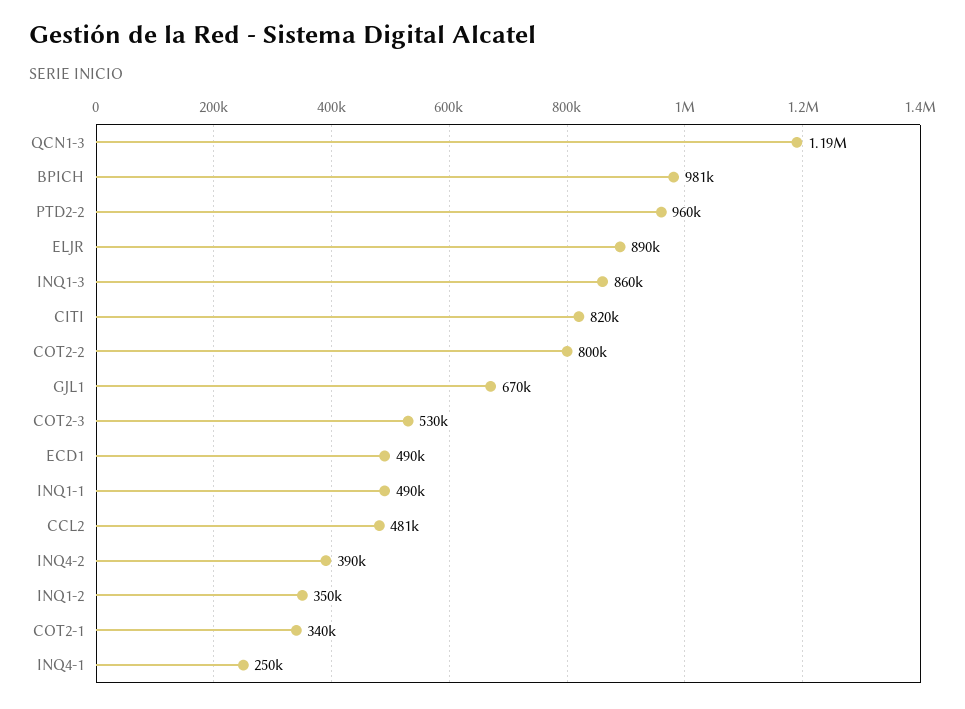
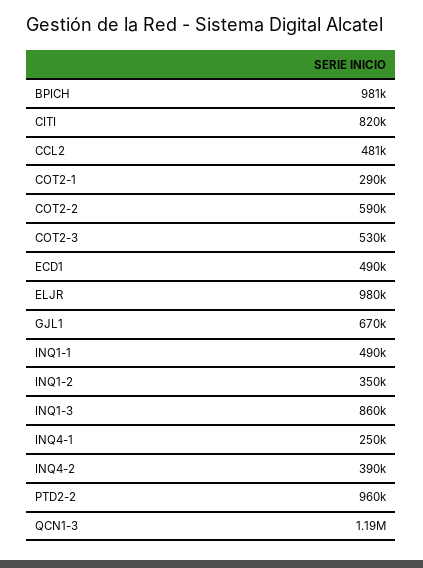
  {
    "QCN1-3": 1190000,
    "BPICH": 981000,
    "PTD2-2": 960000,
-   "ELJR": 890000,
+   "ELJR": 980000,
    "INQ1-3": 860000,
    "CITI": 820000,
-   "COT2-2": 800000,
+   "COT2-2": 590000,
    "GJL1": 670000,
    "COT2-3": 530000,
    "ECD1": 490000,
    "INQ1-1": 490000,
    "CCL2": 481000,
    "INQ4-2": 390000,
    "INQ1-2": 350000,
-   "COT2-1": 340000,
+   "COT2-1": 290000,
    "INQ4-1": 250000
  }

